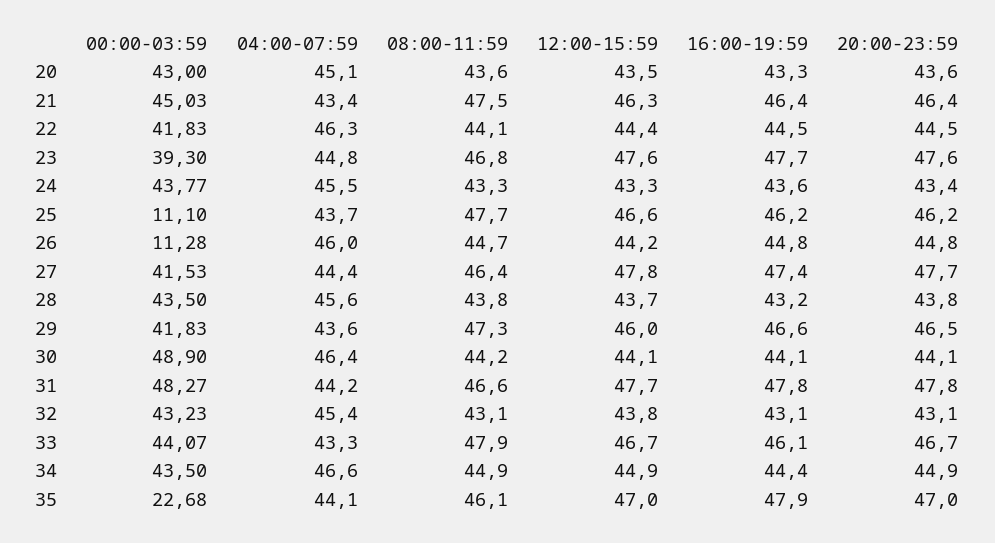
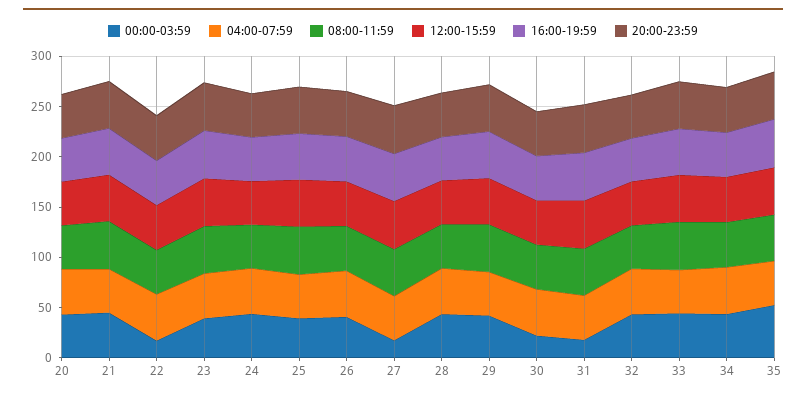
  {
    "00:00-03:59": {
      "20": 43,
      "21": 45.03,
-     "22": 41.83,
+     "22": 20,
      "23": 39.3,
      "24": 43.77,
-     "25": 11.1,
+     "25": 40,
-     "26": 11.28,
+     "26": 40,
-     "27": 41.53,
+     "27": 20,
      "28": 43.5,
      "29": 41.83,
-     "30": 48.9,
+     "30": 20,
-     "31": 48.27,
+     "31": 20,
      "32": 43.23,
      "33": 44.07,
      "34": 43.5,
-     "35": 22.68
+     "35": 50
    },
    "04:00-07:59": {
      "20": 45.1,
      "21": 43.4,
      "22": 46.3,
      "23": 44.8,
      "24": 45.5,
      "25": 43.7,
      "26": 46,
      "27": 44.4,
      "28": 45.6,
      "29": 43.6,
      "30": 46.4,
      "31": 44.2,
      "32": 45.4,
      "33": 43.3,
      "34": 46.6,
      "35": 44.1
    },
    "08:00-11:59": {
      "20": 43.6,
      "21": 47.5,
      "22": 44.1,
      "23": 46.8,
      "24": 43.3,
      "25": 47.7,
      "26": 44.7,
      "27": 46.4,
      "28": 43.8,
      "29": 47.3,
      "30": 44.2,
      "31": 46.6,
      "32": 43.1,
      "33": 47.9,
      "34": 44.9,
      "35": 46.1
    },
    "12:00-15:59": {
      "20": 43.5,
      "21": 46.3,
      "22": 44.4,
      "23": 47.6,
      "24": 43.3,
      "25": 46.6,
      "26": 44.2,
      "27": 47.8,
      "28": 43.7,
      "29": 46,
      "30": 44.1,
      "31": 47.7,
      "32": 43.8,
      "33": 46.7,
      "34": 44.9,
      "35": 47
    },
    "16:00-19:59": {
      "20": 43.3,
      "21": 46.4,
      "22": 44.5,
      "23": 47.7,
      "24": 43.6,
      "25": 46.2,
      "26": 44.8,
      "27": 47.4,
      "28": 43.2,
      "29": 46.6,
      "30": 44.1,
      "31": 47.8,
      "32": 43.1,
      "33": 46.1,
      "34": 44.4,
      "35": 47.9
    },
    "20:00-23:59": {
      "20": 43.6,
      "21": 46.4,
      "22": 44.5,
      "23": 47.6,
      "24": 43.4,
      "25": 46.2,
      "26": 44.8,
      "27": 47.7,
      "28": 43.8,
      "29": 46.5,
      "30": 44.1,
      "31": 47.8,
      "32": 43.1,
      "33": 46.7,
      "34": 44.9,
      "35": 47
    }
  }

